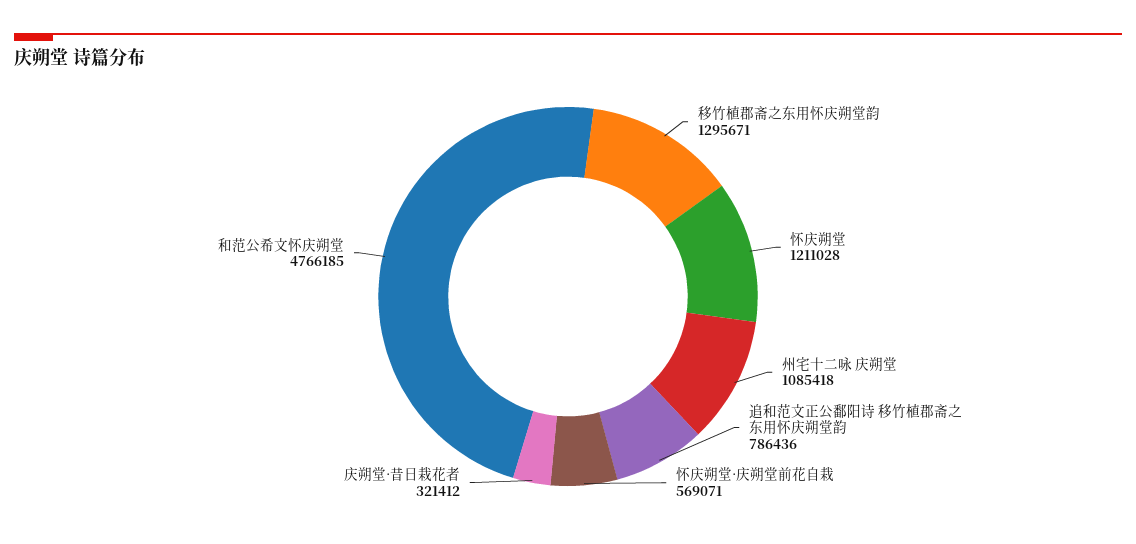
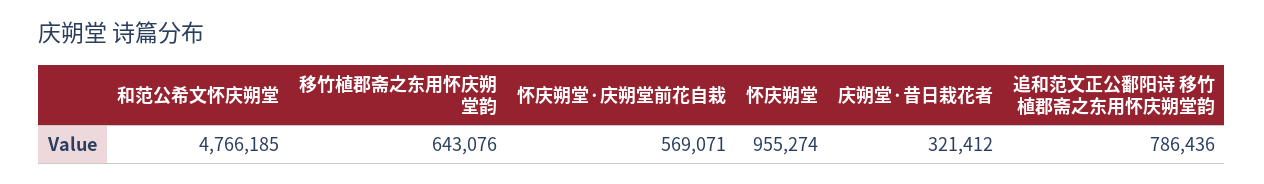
  {
-   "移竹植郡斋之东用怀庆朔堂韵": 1295671,
+   "移竹植郡斋之东用怀庆朔堂韵": 643076,
-   "怀庆朔堂": 1211028,
+   "怀庆朔堂": 955274,
-   "州宅十二咏 庆朔堂": 1085418,
    "追和范文正公鄱阳诗 移竹植郡斋之东用怀庆朔堂韵": 786436,
    "怀庆朔堂·庆朔堂前花自栽": 569071,
    "庆朔堂·昔日栽花者": 321412,
    "和范公希文怀庆朔堂": 4766185
  }

